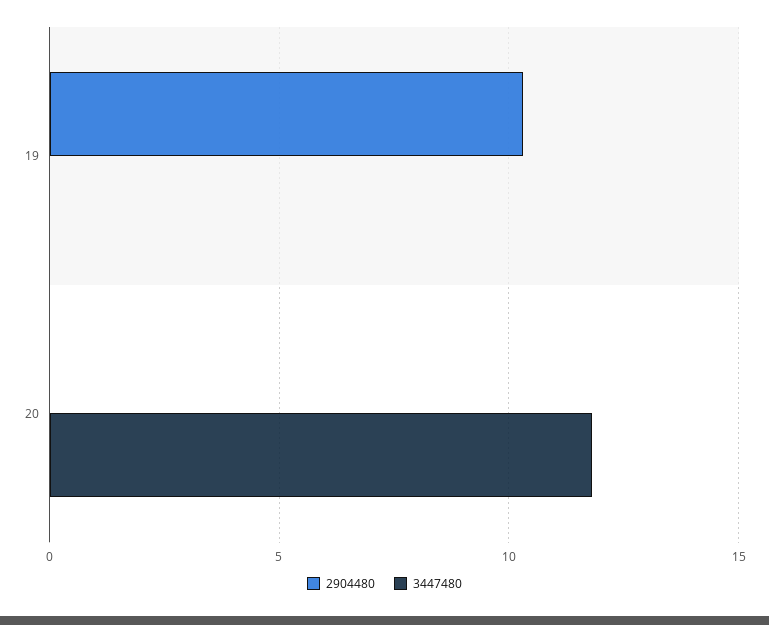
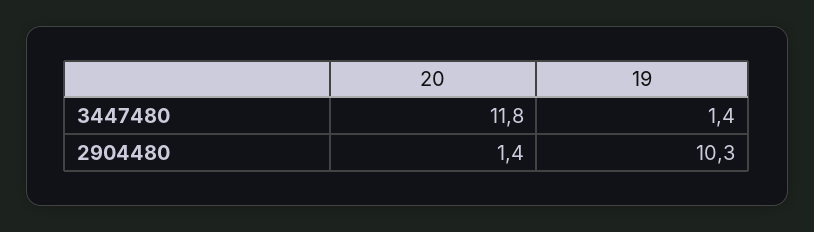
  {
    "2904480": {
      "19": 10.3,
-     "20": 0
+     "20": 1.4
    },
    "3447480": {
-     "19": 0,
+     "19": 1.4,
      "20": 11.8
    }
  }

